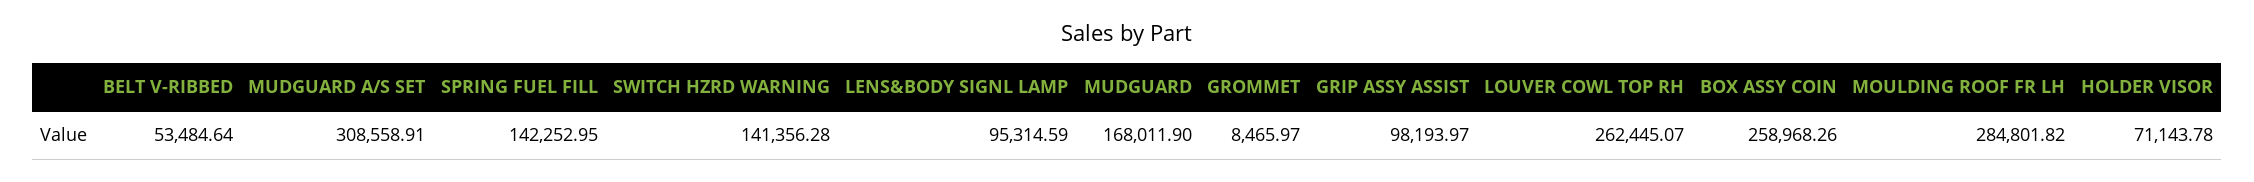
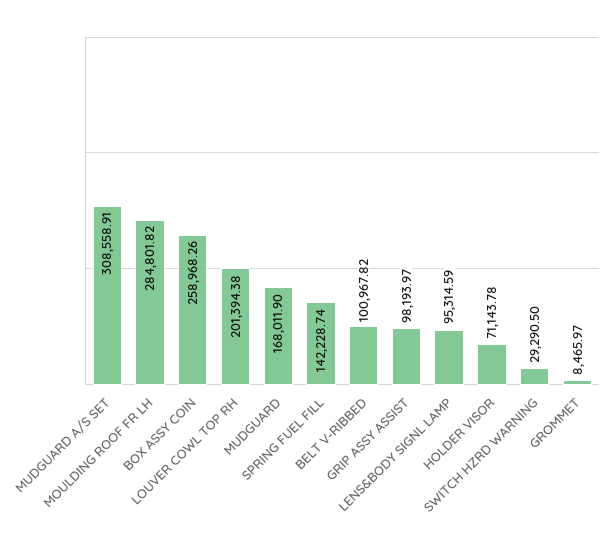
  {
-   "BELT V-RIBBED": 53484.64,
+   "BELT V-RIBBED": 100967.82,
    "MUDGUARD A/S SET": 308558.91,
-   "SPRING FUEL FILL": 142252.95,
+   "SPRING FUEL FILL": 142228.74,
-   "SWITCH HZRD WARNING": 141356.28,
+   "SWITCH HZRD WARNING": 29290.5,
    "LENS&BODY SIGNL LAMP": 95314.59,
    "MUDGUARD": 168011.9,
    "GROMMET": 8465.97,
    "GRIP ASSY ASSIST": 98193.97,
-   "LOUVER COWL TOP RH": 262445.07,
+   "LOUVER COWL TOP RH": 201394.38,
    "BOX ASSY COIN": 258968.26,
    "MOULDING ROOF FR LH": 284801.82,
    "HOLDER VISOR": 71143.78
  }

